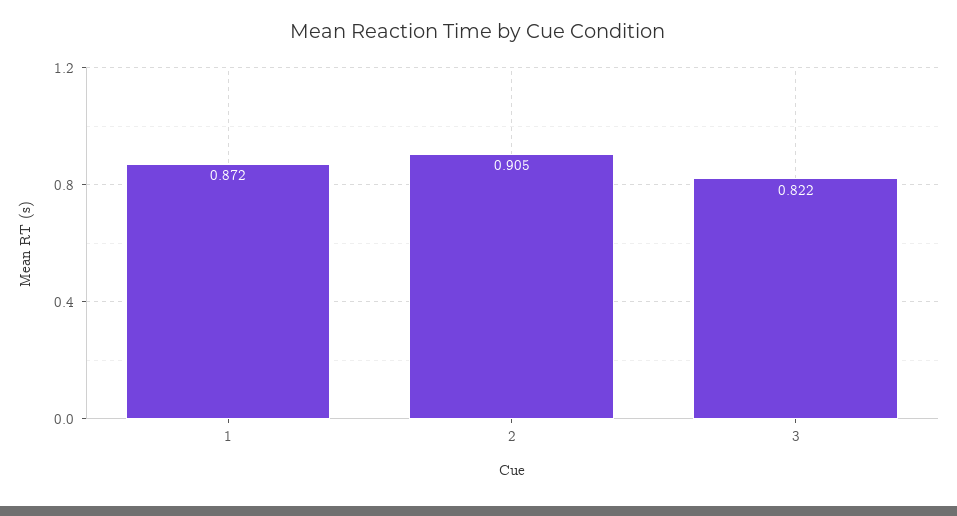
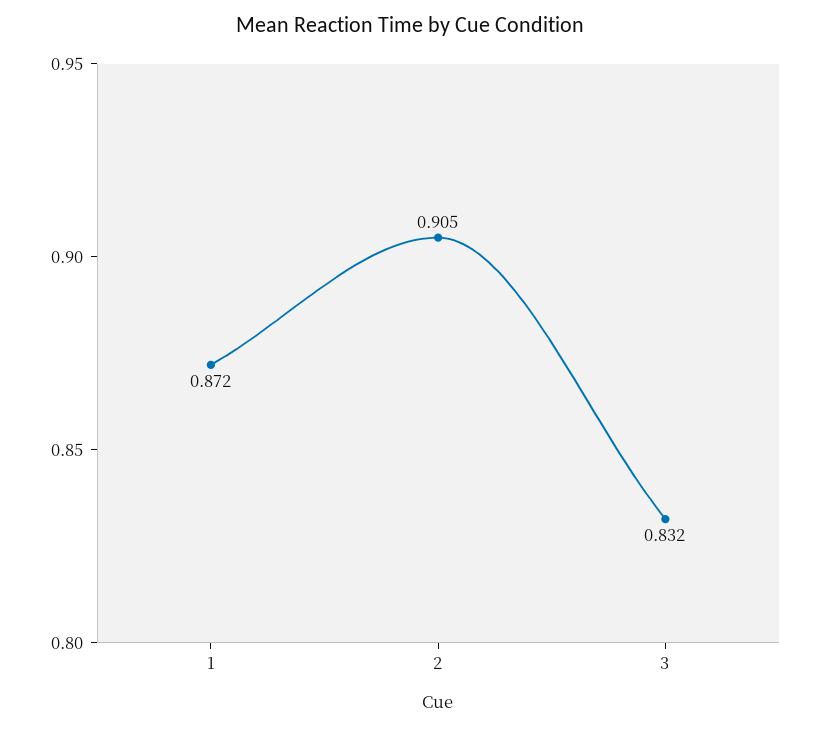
  {
    "1": 0.872,
    "2": 0.905,
-   "3": 0.822
+   "3": 0.832
  }

